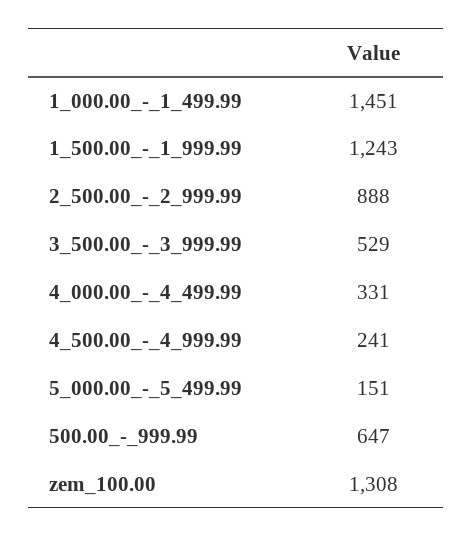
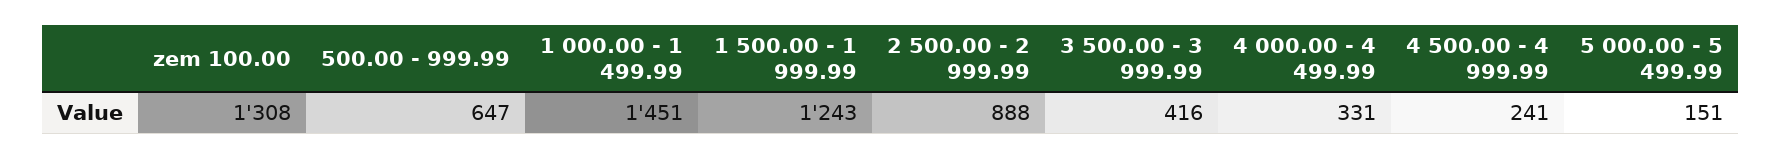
  {
    "1_000.00_-_1_499.99": 1451,
    "1_500.00_-_1_999.99": 1243,
    "2_500.00_-_2_999.99": 888,
-   "3_500.00_-_3_999.99": 529,
+   "3_500.00_-_3_999.99": 416,
    "4_000.00_-_4_499.99": 331,
    "4_500.00_-_4_999.99": 241,
    "5_000.00_-_5_499.99": 151,
    "500.00_-_999.99": 647,
    "zem_100.00": 1308
  }

